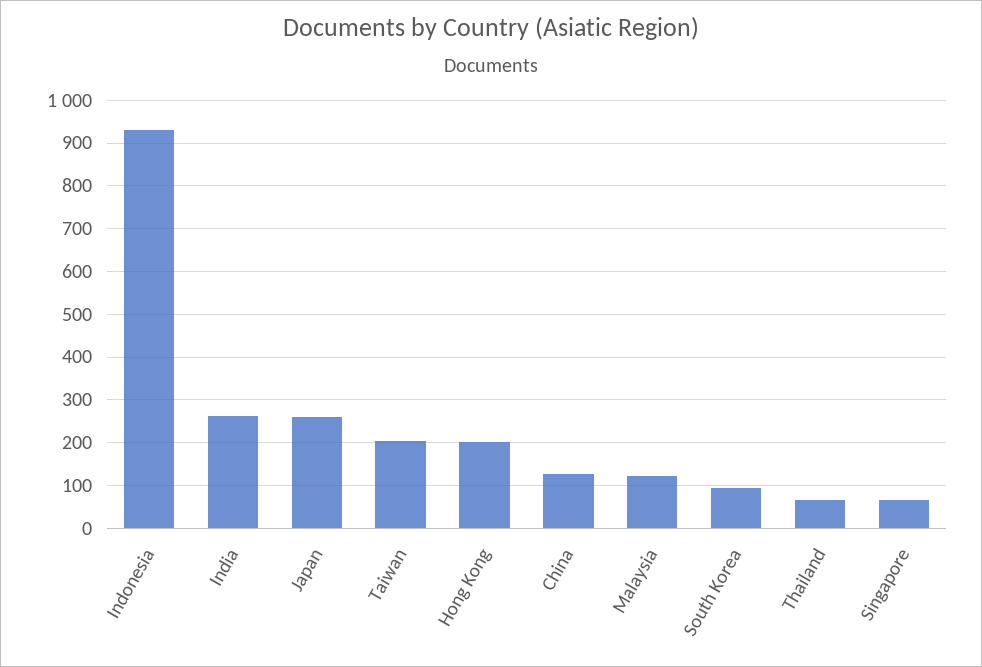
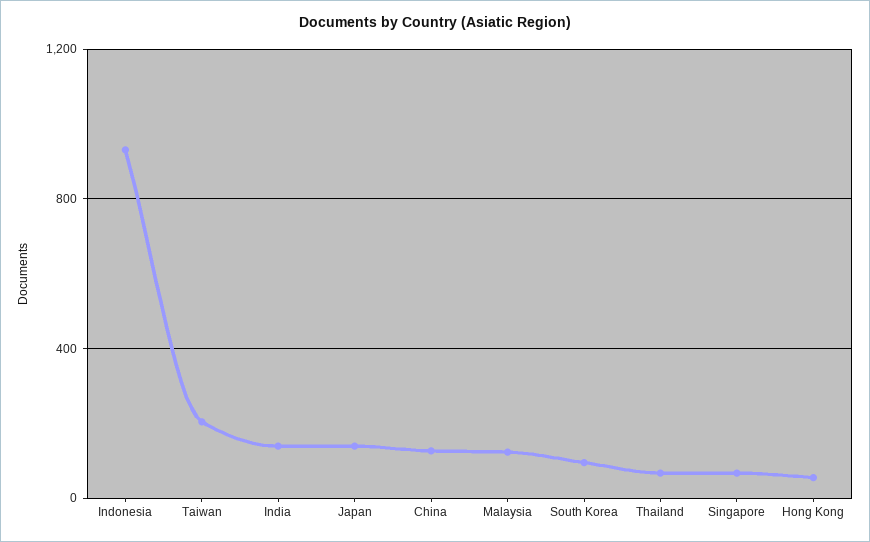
  {
    "Indonesia": 940,
-   "India": 260,
+   "India": 150,
-   "Japan": 260,
+   "Japan": 150,
    "Taiwan": 200,
-   "Hong Kong": 200,
+   "Hong Kong": 50,
    "China": 120,
    "Malaysia": 120,
    "South Korea": 100,
    "Thailand": 60,
    "Singapore": 60
  }

